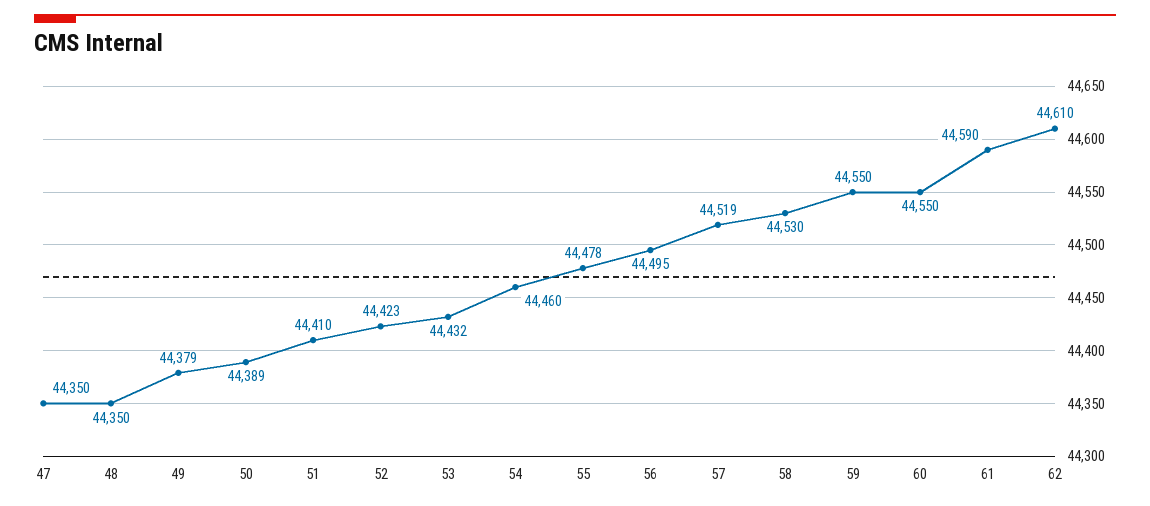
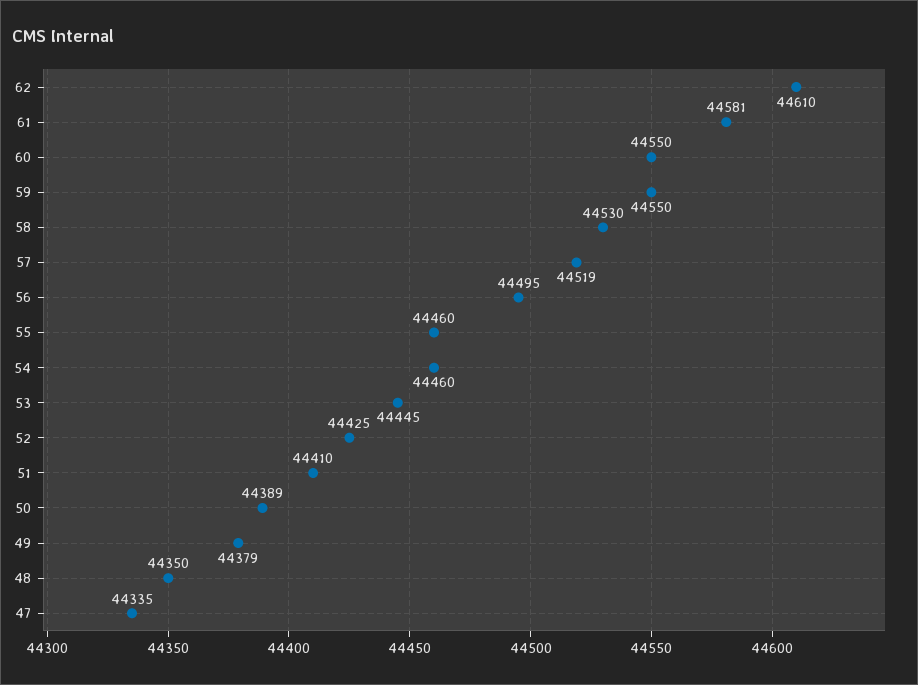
  {
-   "47": 44350,
+   "47": 44335,
    "48": 44350,
    "49": 44379,
    "50": 44389,
    "51": 44410,
-   "52": 44423,
+   "52": 44425,
-   "53": 44432,
+   "53": 44445,
    "54": 44460,
-   "55": 44478,
+   "55": 44460,
    "56": 44495,
    "57": 44519,
    "58": 44530,
    "59": 44550,
    "60": 44550,
-   "61": 44590,
+   "61": 44581,
    "62": 44610
  }

